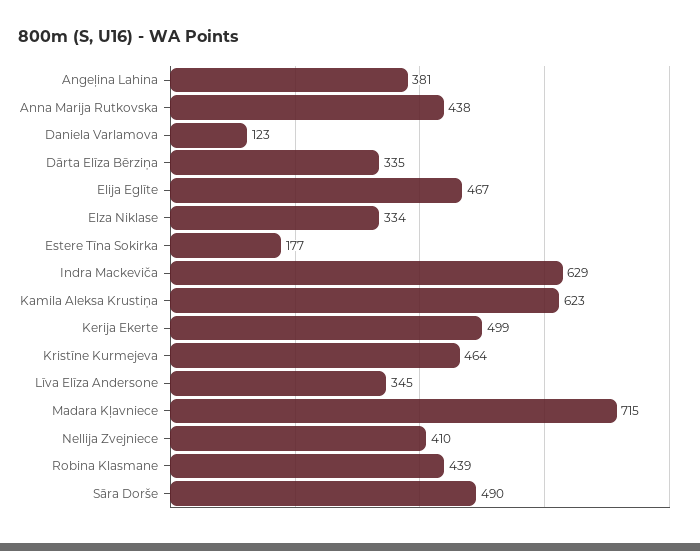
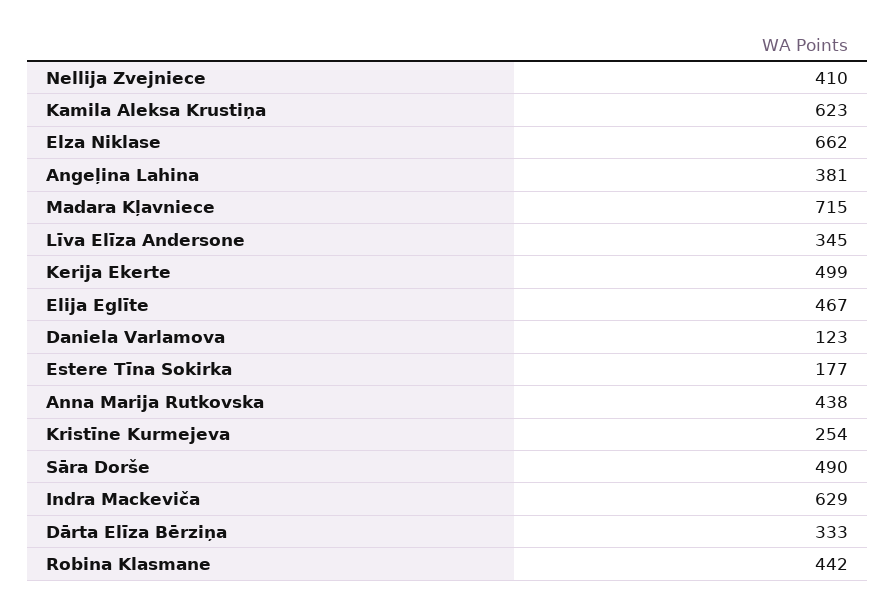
  {
    "Angeļina Lahina": 381,
    "Anna Marija Rutkovska": 438,
    "Daniela Varlamova": 123,
-   "Dārta Elīza Bērziņa": 335,
+   "Dārta Elīza Bērziņa": 333,
    "Elija Eglīte": 467,
-   "Elza Niklase": 334,
+   "Elza Niklase": 662,
    "Estere Tīna Sokirka": 177,
    "Indra Mackeviča": 629,
    "Kamila Aleksa Krustiņa": 623,
    "Kerija Ekerte": 499,
-   "Kristīne Kurmejeva": 464,
+   "Kristīne Kurmejeva": 254,
    "Līva Elīza Andersone": 345,
    "Madara Kļavniece": 715,
    "Nellija Zvejniece": 410,
-   "Robina Klasmane": 439,
+   "Robina Klasmane": 442,
    "Sāra Dorše": 490
  }

